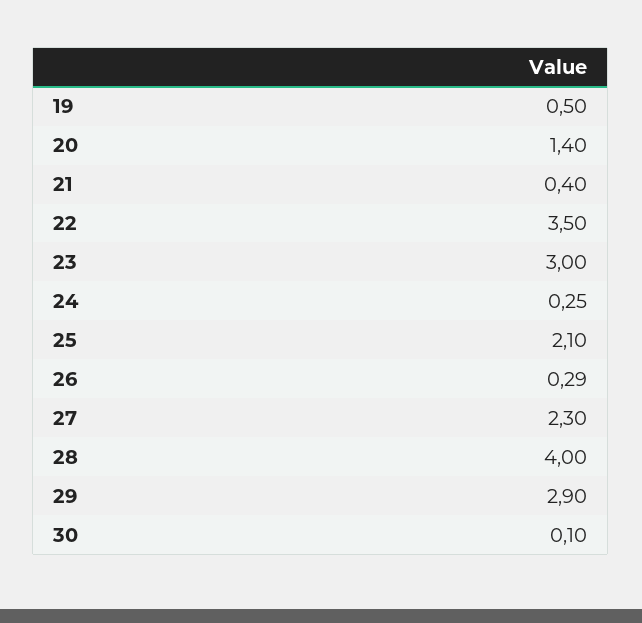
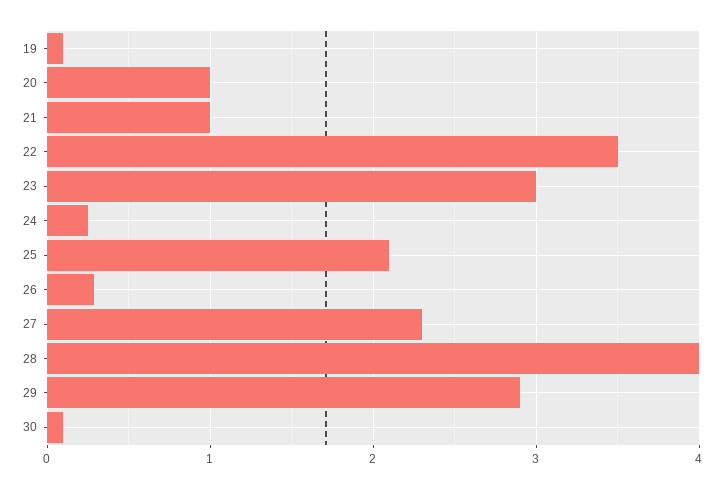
  {
-   "19": 0.5,
+   "19": 0.1,
-   "20": 1.4,
+   "20": 1,
-   "21": 0.4,
+   "21": 1,
    "22": 3.5,
    "23": 3,
    "24": 0.25,
    "25": 2.1,
    "26": 0.29,
    "27": 2.3,
    "28": 4,
    "29": 2.9,
    "30": 0.1
  }

